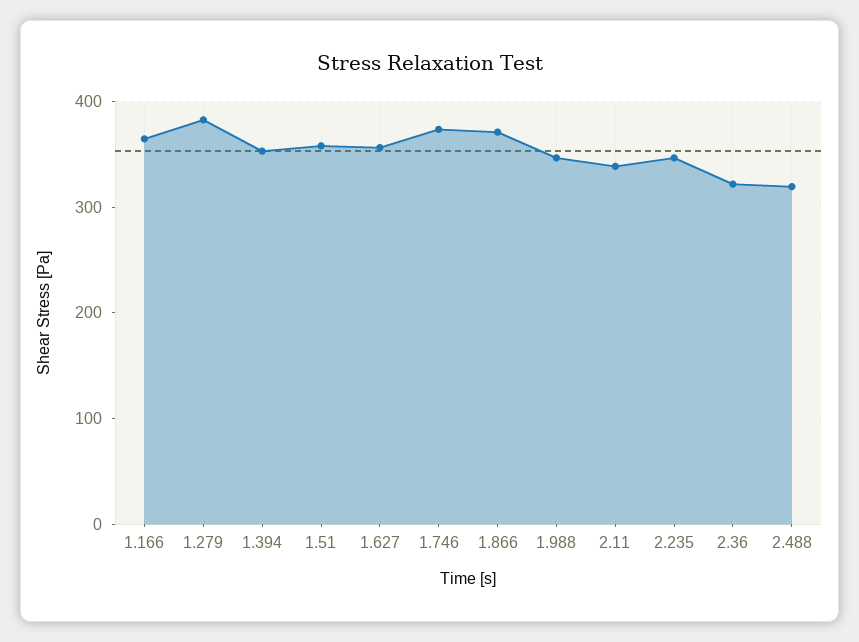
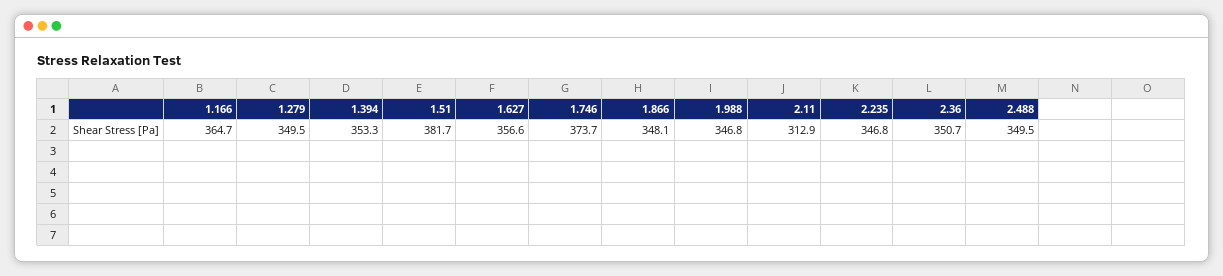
  {
    "1.166": 364.7,
-   "1.279": 380,
+   "1.279": 349.5,
    "1.394": 353.3,
-   "1.51": 360,
+   "1.51": 381.7,
    "1.627": 356.6,
    "1.746": 373.7,
-   "1.866": 370,
+   "1.866": 348.1,
    "1.988": 346.8,
-   "2.11": 340,
+   "2.11": 312.9,
    "2.235": 346.8,
-   "2.36": 320,
+   "2.36": 350.7,
-   "2.488": 320
+   "2.488": 349.5
  }

